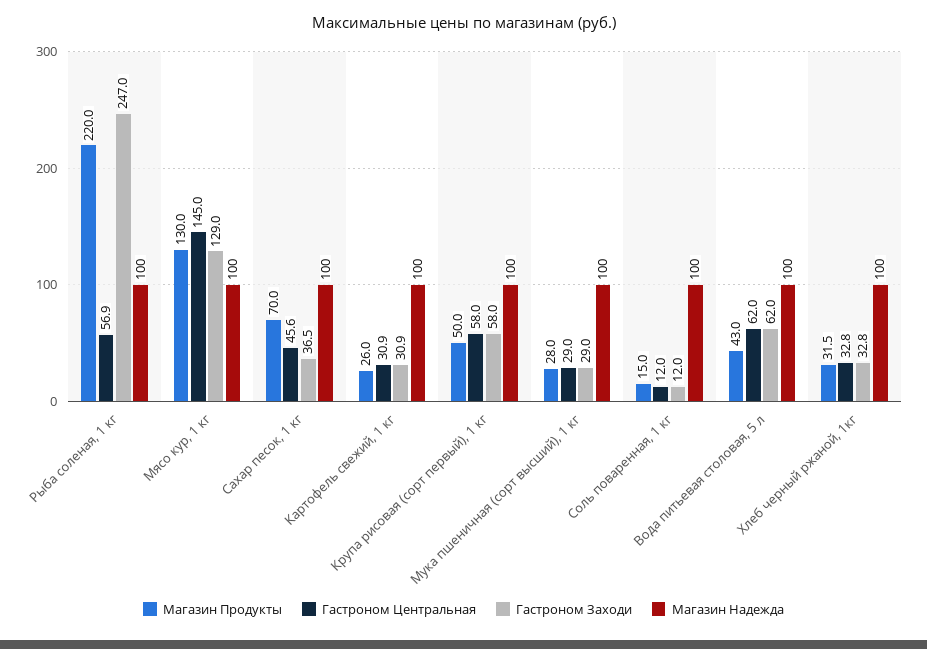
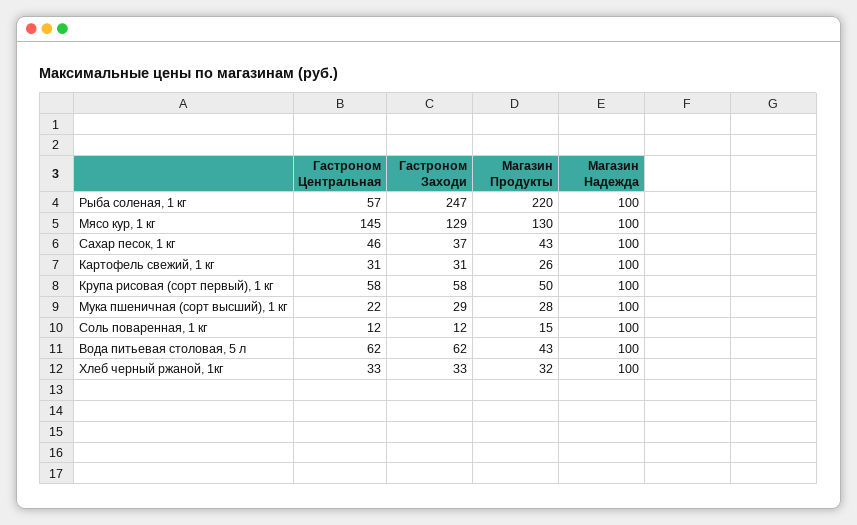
  {
    "Магазин Продукты": {
      "Рыба соленая, 1 кг": 220,
      "Мясо кур, 1 кг": 130,
-     "Сахар песок, 1 кг": 70,
+     "Сахар песок, 1 кг": 43,
      "Картофель свежий, 1 кг": 26,
      "Крупа рисовая (сорт первый), 1 кг": 50,
      "Мука пшеничная (сорт высший), 1 кг": 28,
      "Соль поваренная, 1 кг": 15,
      "Вода питьевая столовая, 5 л": 43,
      "Хлеб черный ржаной, 1кг": 31.5
    },
    "Гастроном Центральная": {
      "Рыба соленая, 1 кг": 56.9,
      "Мясо кур, 1 кг": 145,
      "Сахар песок, 1 кг": 45.6,
      "Картофель свежий, 1 кг": 30.9,
      "Крупа рисовая (сорт первый), 1 кг": 58,
-     "Мука пшеничная (сорт высший), 1 кг": 29,
+     "Мука пшеничная (сорт высший), 1 кг": 22,
      "Соль поваренная, 1 кг": 12,
      "Вода питьевая столовая, 5 л": 62,
      "Хлеб черный ржаной, 1кг": 32.8
    },
    "Гастроном Заходи": {
      "Рыба соленая, 1 кг": 247,
      "Мясо кур, 1 кг": 129,
      "Сахар песок, 1 кг": 36.5,
      "Картофель свежий, 1 кг": 30.9,
      "Крупа рисовая (сорт первый), 1 кг": 58,
      "Мука пшеничная (сорт высший), 1 кг": 29,
      "Соль поваренная, 1 кг": 12,
      "Вода питьевая столовая, 5 л": 62,
      "Хлеб черный ржаной, 1кг": 32.8
    },
    "Магазин Надежда": {
      "Рыба соленая, 1 кг": 100,
      "Мясо кур, 1 кг": 100,
      "Сахар песок, 1 кг": 100,
      "Картофель свежий, 1 кг": 100,
      "Крупа рисовая (сорт первый), 1 кг": 100,
      "Мука пшеничная (сорт высший), 1 кг": 100,
      "Соль поваренная, 1 кг": 100,
      "Вода питьевая столовая, 5 л": 100,
      "Хлеб черный ржаной, 1кг": 100
    }
  }

